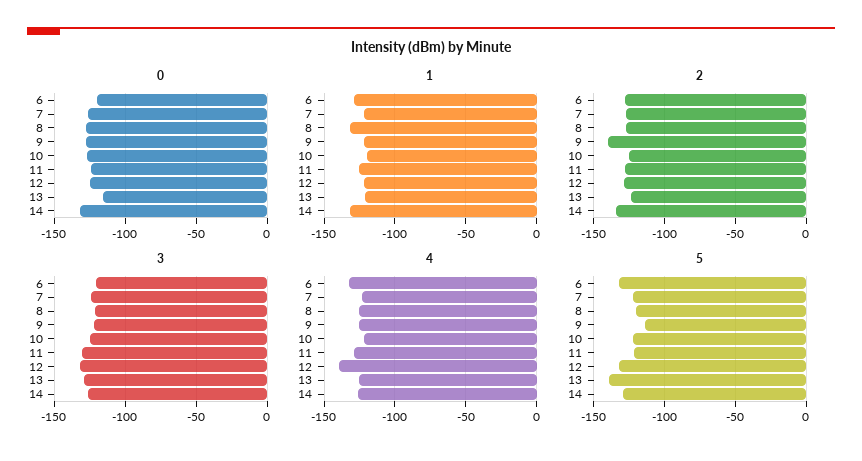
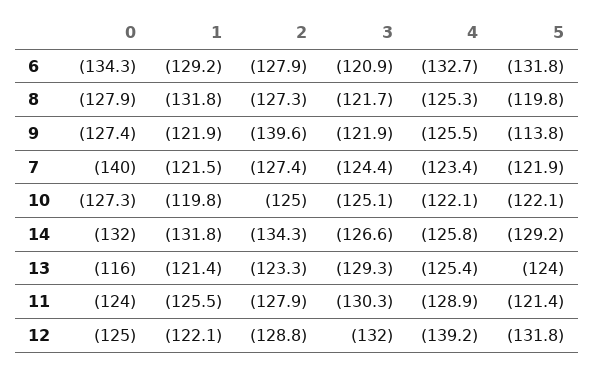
  {
    "0": {
-     "6": -120,
+     "6": -134.3,
-     "7": -125,
+     "7": -140,
      "8": -127.9,
      "9": -127.4,
      "10": -127.3,
      "11": -124,
      "12": -125,
      "13": -116,
      "14": -132
    },
    "1": {
      "6": -129.2,
      "7": -121.5,
      "8": -131.8,
      "9": -121.9,
      "10": -119.8,
      "11": -125.5,
      "12": -122.1,
      "13": -121.4,
      "14": -131.8
    },
    "2": {
      "6": -127.9,
      "7": -127.4,
      "8": -127.3,
      "9": -139.6,
      "10": -125,
      "11": -127.9,
      "12": -128.8,
      "13": -123.3,
      "14": -134.3
    },
    "3": {
      "6": -120.9,
      "7": -124.4,
      "8": -121.7,
      "9": -121.9,
      "10": -125.1,
      "11": -130.3,
      "12": -132,
      "13": -129.3,
      "14": -126.6
    },
    "4": {
      "6": -132.7,
      "7": -123.4,
      "8": -125.3,
      "9": -125.5,
      "10": -122.1,
      "11": -128.9,
      "12": -139.2,
      "13": -125.4,
      "14": -125.8
    },
    "5": {
      "6": -131.8,
      "7": -121.9,
      "8": -119.8,
      "9": -113.8,
      "10": -122.1,
      "11": -121.4,
      "12": -131.8,
-     "13": -140,
+     "13": -124,
      "14": -129.2
    }
  }

